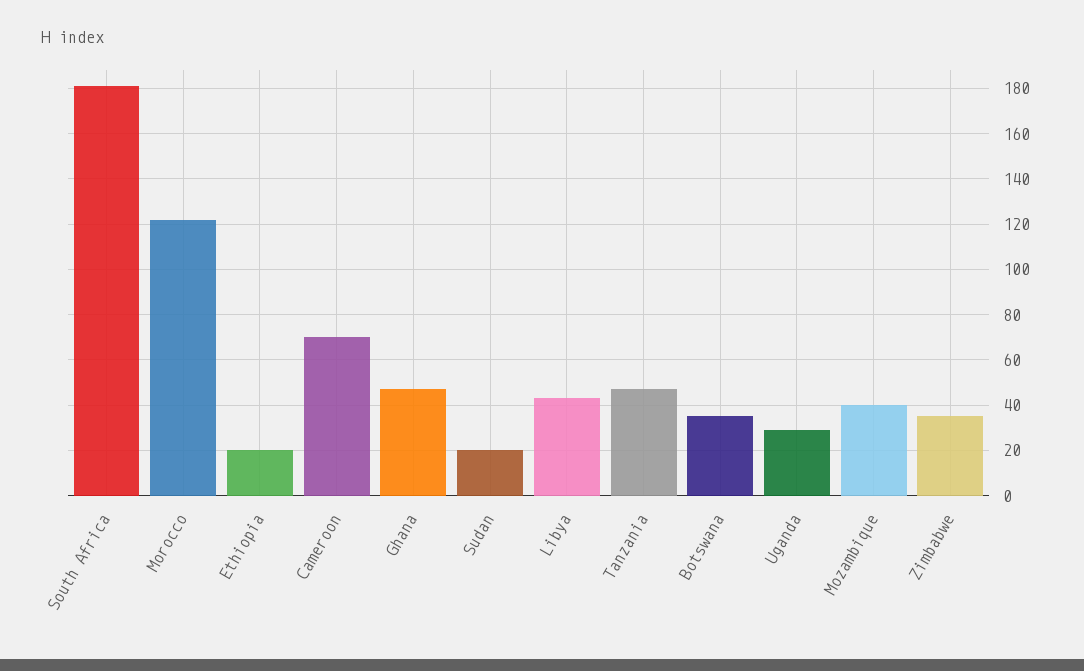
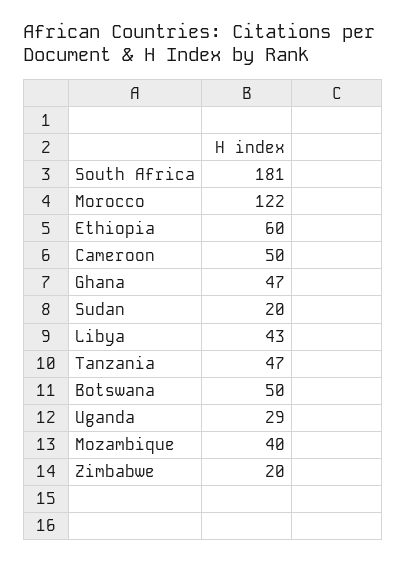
  {
    "South Africa": 181,
    "Morocco": 122,
-   "Ethiopia": 20,
+   "Ethiopia": 60,
-   "Cameroon": 70,
+   "Cameroon": 50,
    "Ghana": 47,
    "Sudan": 20,
    "Libya": 43,
    "Tanzania": 47,
-   "Botswana": 35,
+   "Botswana": 50,
    "Uganda": 29,
    "Mozambique": 40,
-   "Zimbabwe": 35
+   "Zimbabwe": 20
  }

